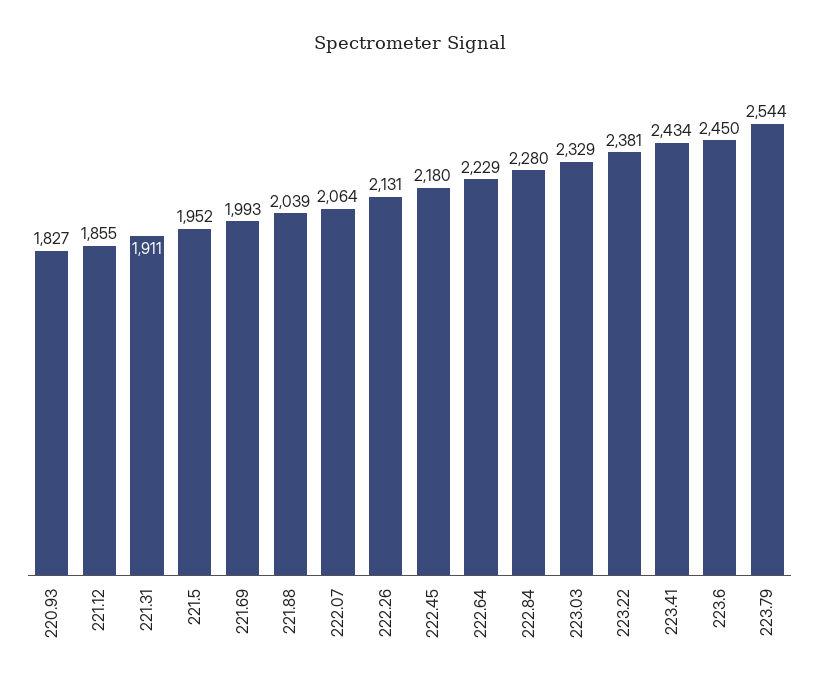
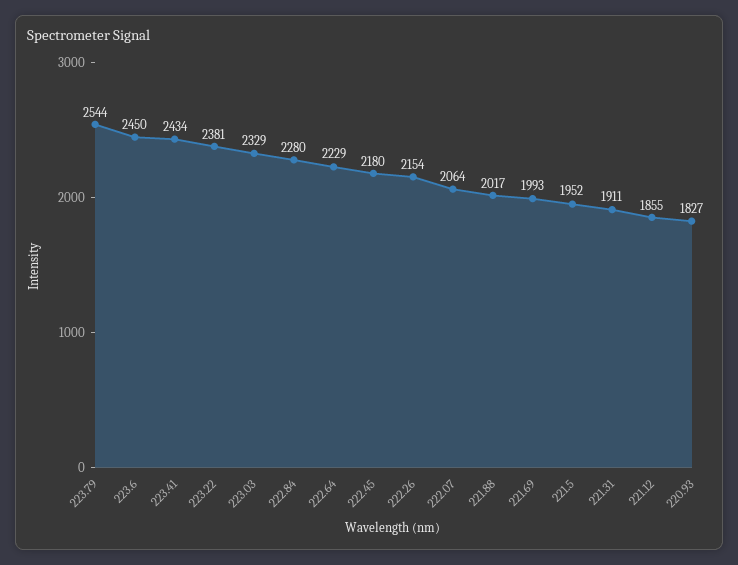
  {
    "220.93": 1827,
    "221.12": 1855,
    "221.31": 1911,
    "221.5": 1952,
    "221.69": 1993,
-   "221.88": 2039,
+   "221.88": 2017,
    "222.07": 2064,
-   "222.26": 2131,
+   "222.26": 2154,
    "222.45": 2180,
    "222.64": 2229,
    "222.84": 2280,
    "223.03": 2329,
    "223.22": 2381,
    "223.41": 2434,
    "223.6": 2450,
    "223.79": 2544
  }

